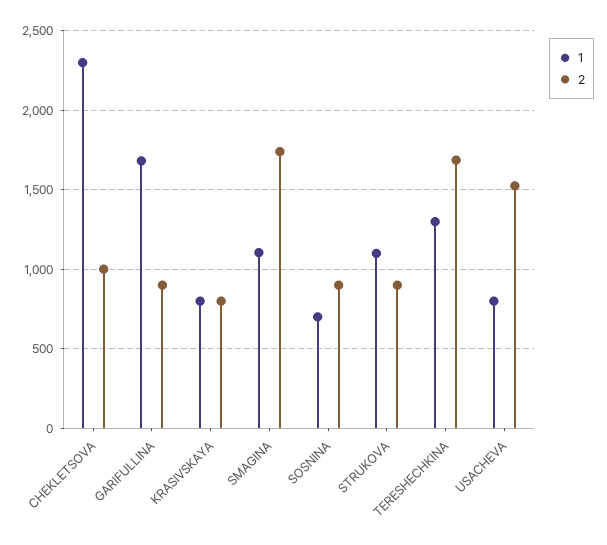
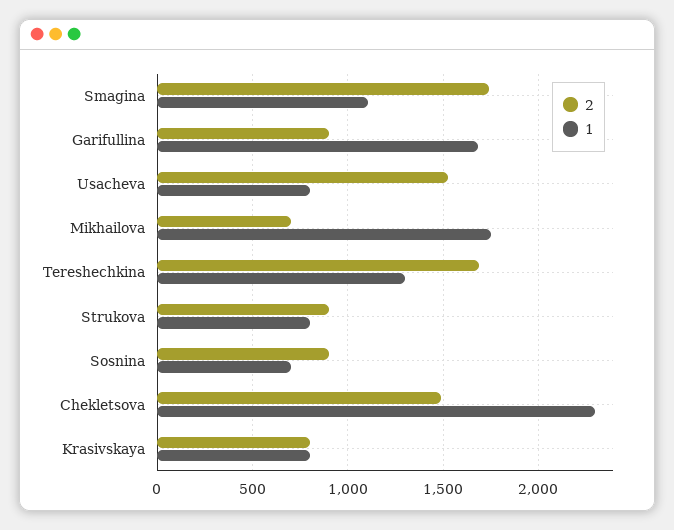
  {
    "1": {
      "CHEKLETSOVA": 2300,
      "GARIFULLINA": 1700,
      "KRASIVSKAYA": 800,
      "SMAGINA": 1100,
      "SOSNINA": 700,
-     "STRUKOVA": 1100,
+     "STRUKOVA": 800,
      "TERESHECHKINA": 1300,
-     "USACHEVA": 800
+     "USACHEVA": 800,
+     "Mikhailova": 1750
    },
    "2": {
-     "CHEKLETSOVA": 1000,
+     "CHEKLETSOVA": 1500,
      "GARIFULLINA": 900,
      "KRASIVSKAYA": 800,
      "SMAGINA": 1750,
      "SOSNINA": 900,
      "STRUKOVA": 900,
      "TERESHECHKINA": 1700,
-     "USACHEVA": 1550
+     "USACHEVA": 1550,
+     "Mikhailova": 700
    }
  }

